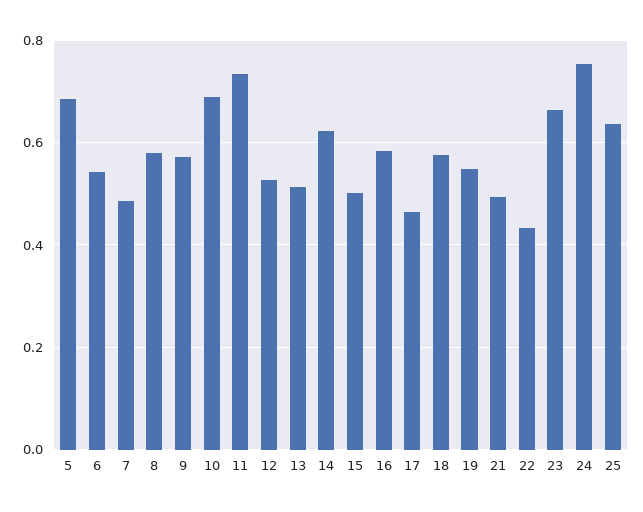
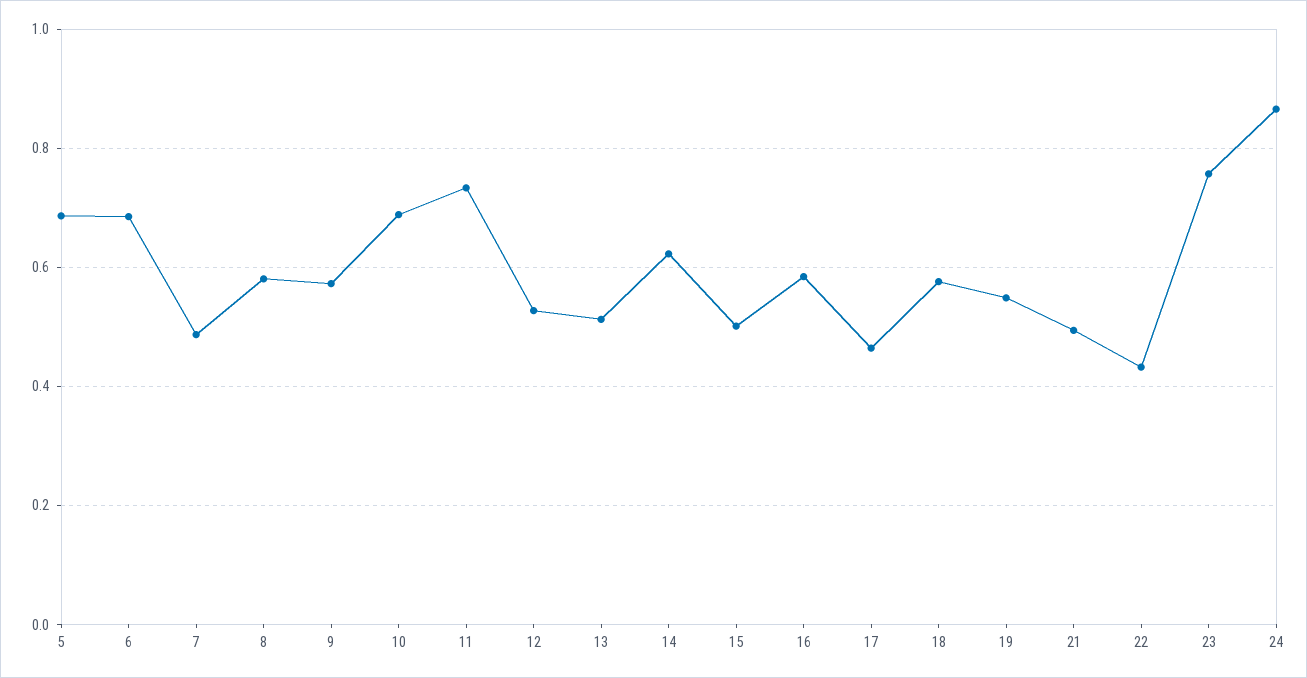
  {
    "5": 0.68,
-   "6": 0.54,
+   "6": 0.68,
    "7": 0.48,
    "8": 0.58,
    "9": 0.58,
    "10": 0.68,
    "11": 0.74,
    "12": 0.52,
    "13": 0.52,
    "14": 0.62,
    "15": 0.5,
    "16": 0.58,
    "17": 0.46,
    "18": 0.58,
    "19": 0.54,
    "21": 0.5,
    "22": 0.44,
-   "23": 0.66,
+   "23": 0.76,
-   "24": 0.76,
+   "24": 0.86
-   "25": 0.64
  }

